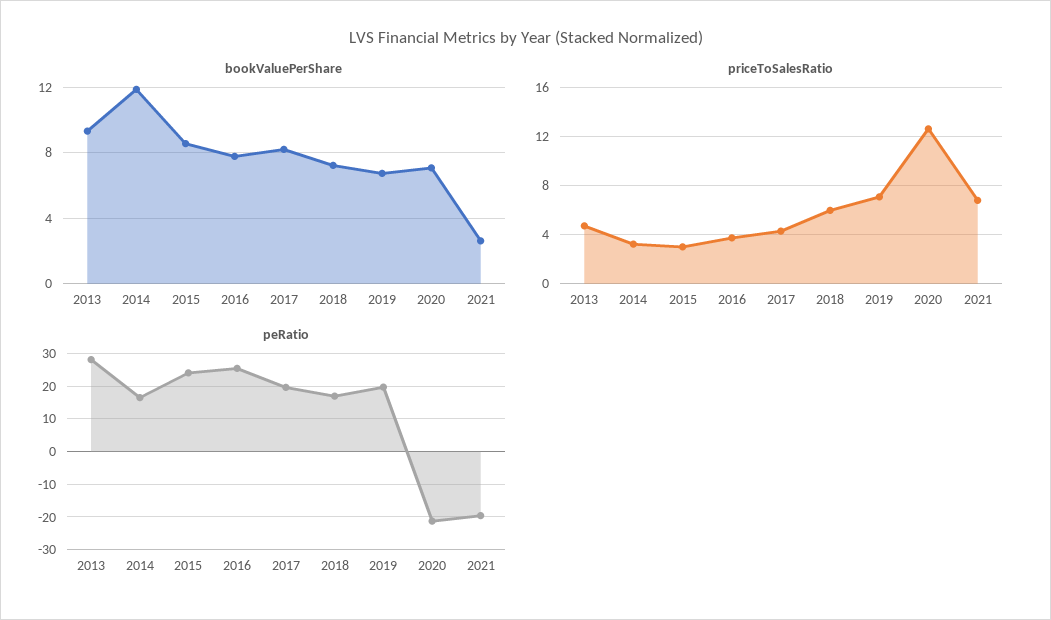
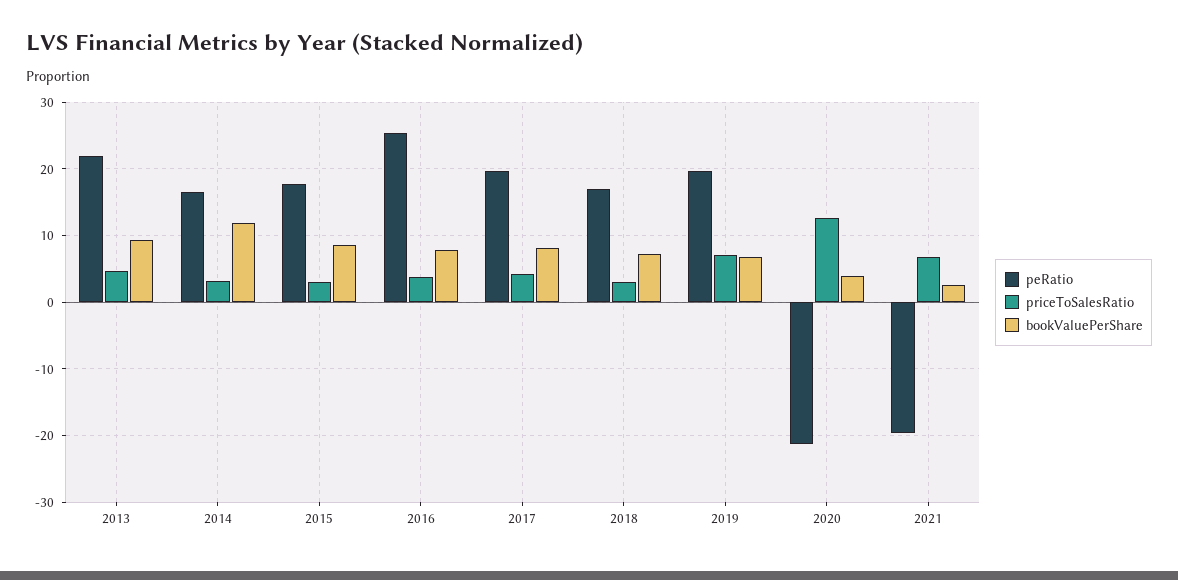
  {
    "bookValuePerShare": {
      "2013": 9.5,
      "2014": 12,
      "2015": 8.5,
      "2016": 8,
      "2017": 8,
      "2018": 7,
      "2019": 6.5,
-     "2020": 7,
+     "2020": 4,
      "2021": 2.5
    },
    "priceToSalesRatio": {
      "2013": 4.5,
      "2014": 3,
      "2015": 3,
      "2016": 3.5,
      "2017": 4.5,
-     "2018": 6,
+     "2018": 3,
      "2019": 7,
      "2020": 12.5,
      "2021": 7
    },
    "peRatio": {
-     "2013": 28,
+     "2013": 22,
      "2014": 17,
-     "2015": 24,
+     "2015": 18,
      "2016": 25,
      "2017": 20,
      "2018": 17,
      "2019": 20,
      "2020": -21,
      "2021": -20
    }
  }

